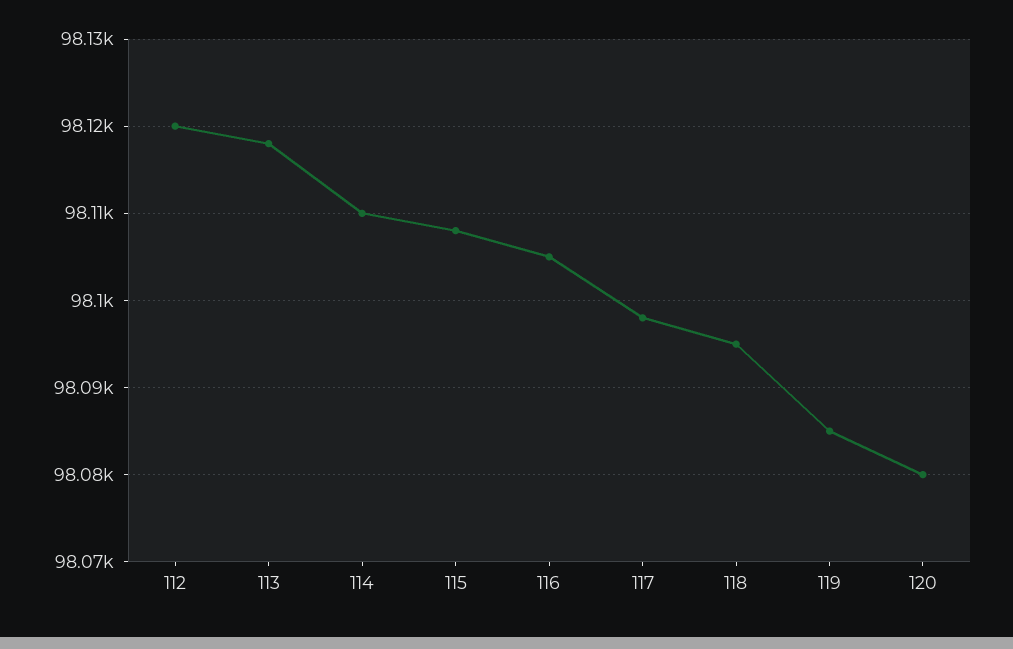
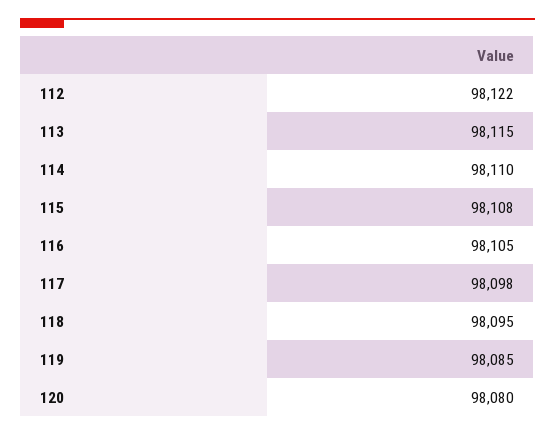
  {
-   "112": 98120,
+   "112": 98122,
-   "113": 98118,
+   "113": 98115,
    "114": 98110,
    "115": 98108,
    "116": 98105,
    "117": 98098,
    "118": 98095,
    "119": 98085,
    "120": 98080
  }

